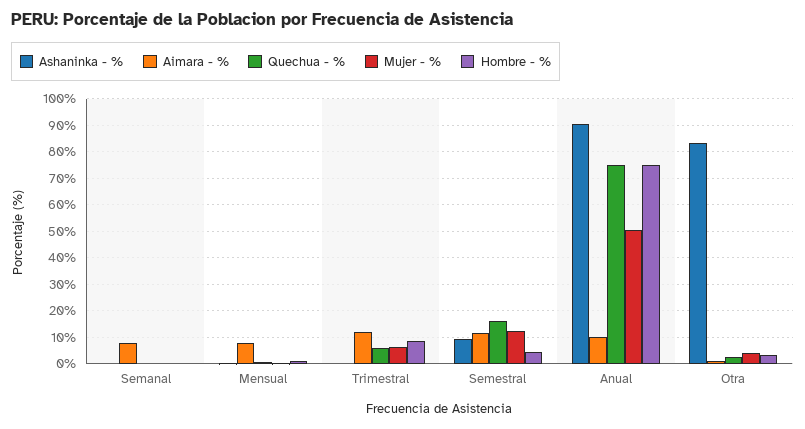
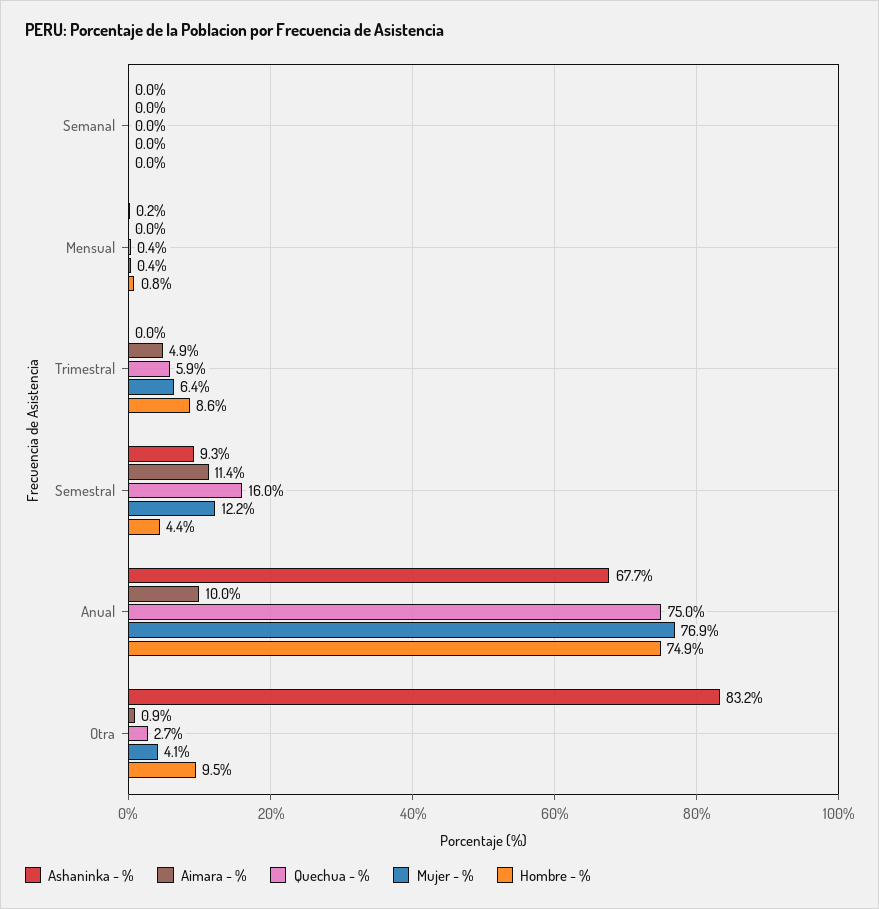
  {
    "Ashaninka - %": {
      "Semanal": 0,
      "Mensual": 0.2,
      "Trimestral": 0,
      "Semestral": 9.3,
-     "Anual": 90,
+     "Anual": 67.7,
      "Otra": 83.2
    },
    "Aimara - %": {
-     "Semanal": 7.5,
+     "Semanal": 0,
-     "Mensual": 7.5,
+     "Mensual": 0,
-     "Trimestral": 12.5,
+     "Trimestral": 4.9,
      "Semestral": 11.4,
      "Anual": 10,
      "Otra": 0.9
    },
    "Quechua - %": {
      "Semanal": 0,
      "Mensual": 0.4,
      "Trimestral": 5.9,
      "Semestral": 16,
      "Anual": 75,
      "Otra": 2.7
    },
    "Mujer - %": {
      "Semanal": 0,
      "Mensual": 0.4,
      "Trimestral": 6.4,
      "Semestral": 12.2,
-     "Anual": 50,
+     "Anual": 76.9,
      "Otra": 4.1
    },
    "Hombre - %": {
      "Semanal": 0,
      "Mensual": 0.8,
      "Trimestral": 8.6,
      "Semestral": 4.4,
      "Anual": 74.9,
-     "Otra": 2.5
+     "Otra": 9.5
    }
  }

